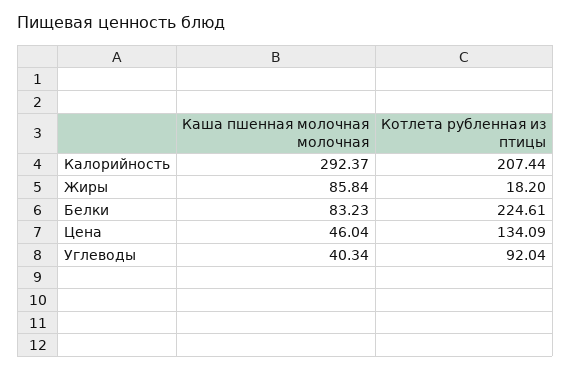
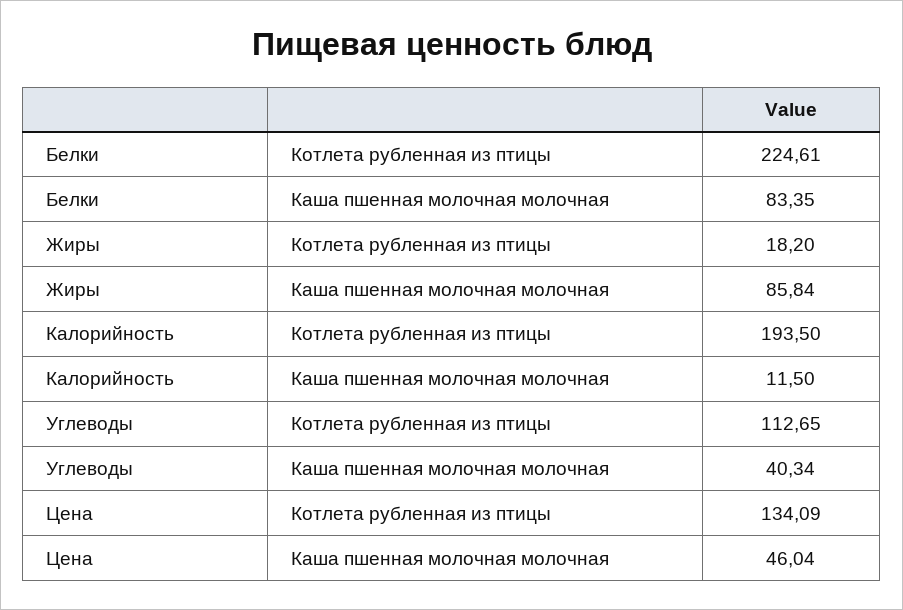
  {
    "Каша пшенная молочная молочная": {
-     "Калорийность": 292.37,
+     "Калорийность": 11.5,
      "Жиры": 85.84,
-     "Белки": 83.23,
+     "Белки": 83.35,
      "Цена": 46.04,
      "Углеводы": 40.34
    },
    "Котлета рубленная из птицы": {
-     "Калорийность": 207.44,
+     "Калорийность": 193.5,
      "Жиры": 18.2,
      "Белки": 224.61,
      "Цена": 134.09,
-     "Углеводы": 92.04
+     "Углеводы": 112.65
    }
  }

